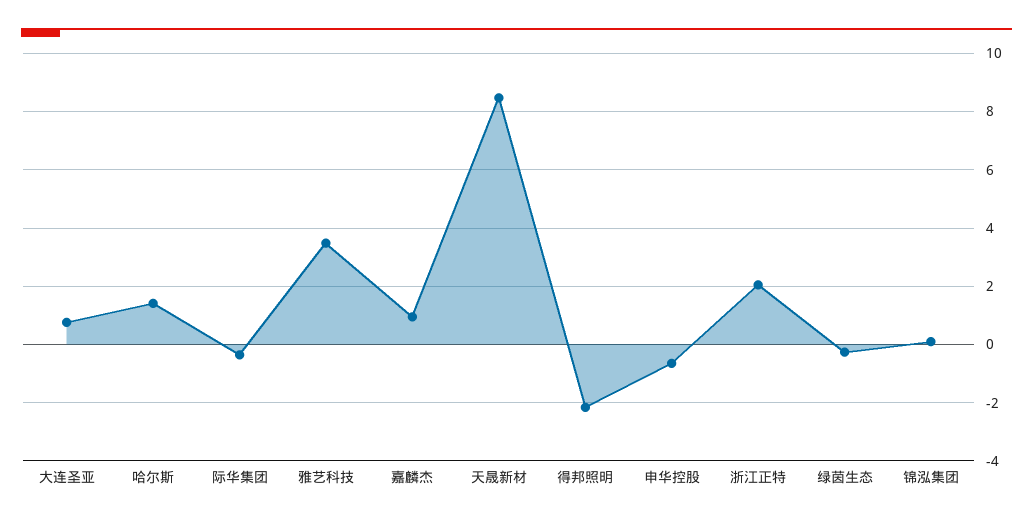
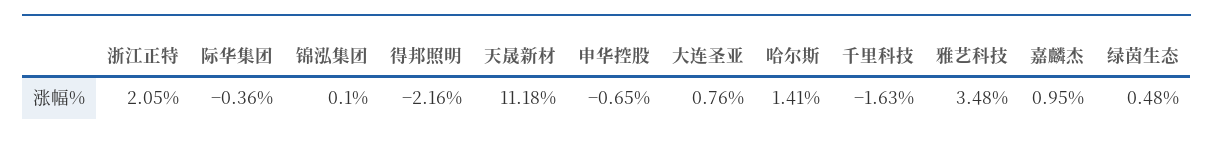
  {
    "大连圣亚": 0.76,
    "哈尔斯": 1.41,
    "际华集团": -0.36,
    "雅艺科技": 3.48,
    "嘉麟杰": 0.95,
-   "天晟新材": 8.5,
+   "天晟新材": 11.18,
    "得邦照明": -2.16,
    "申华控股": -0.65,
    "浙江正特": 2.05,
-   "绿茵生态": -0.25,
+   "绿茵生态": 0.48,
-   "锦泓集团": 0.1
+   "锦泓集团": 0.1,
+   "千里科技": -1.63
  }

